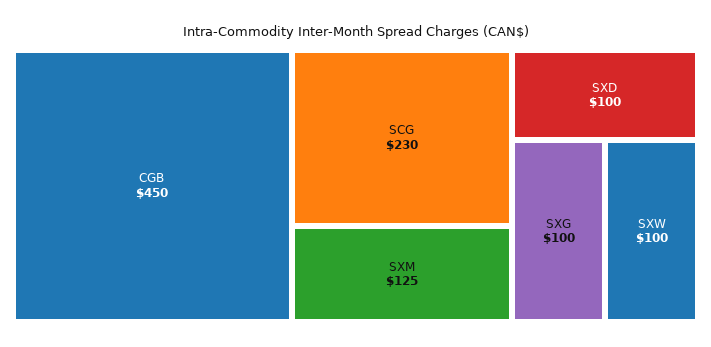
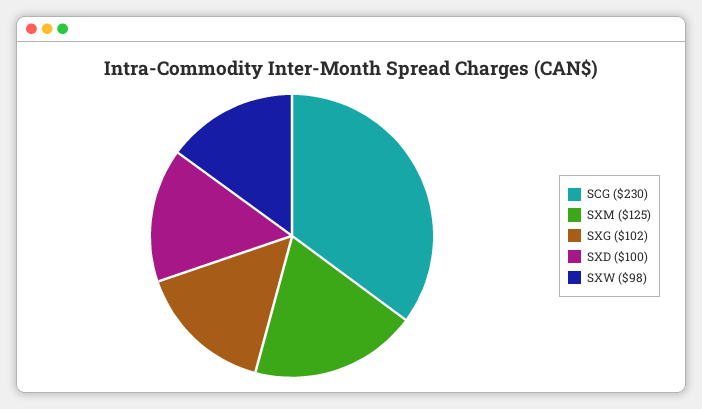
  {
-   "CGB": 450,
    "SCG": 230,
    "SXM": 125,
    "SXD": 100,
-   "SXG": 100,
+   "SXG": 102,
-   "SXW": 100
+   "SXW": 98
  }

